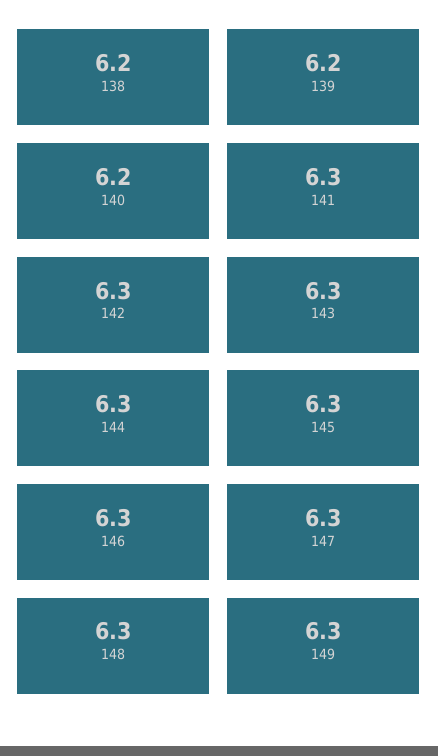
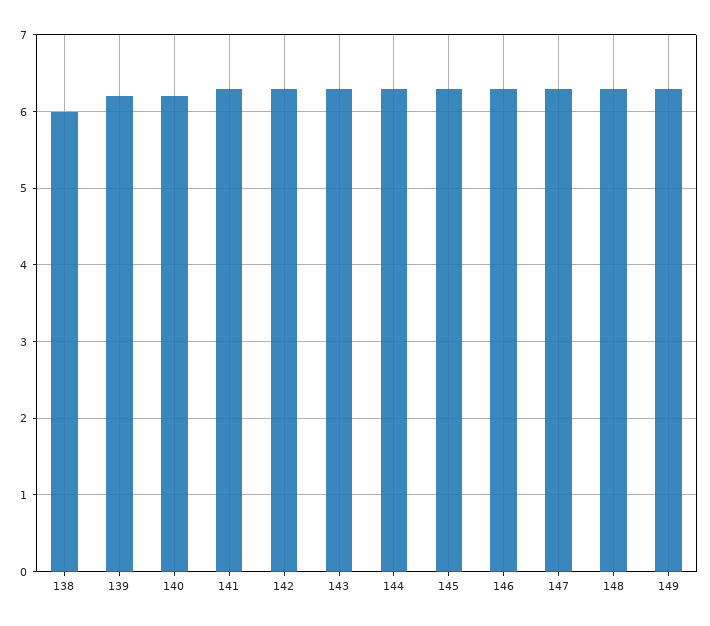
  {
-   "138": 6.2,
+   "138": 6,
    "139": 6.2,
    "140": 6.2,
    "141": 6.3,
    "142": 6.3,
    "143": 6.3,
    "144": 6.3,
    "145": 6.3,
    "146": 6.3,
    "147": 6.3,
    "148": 6.3,
    "149": 6.3
  }

